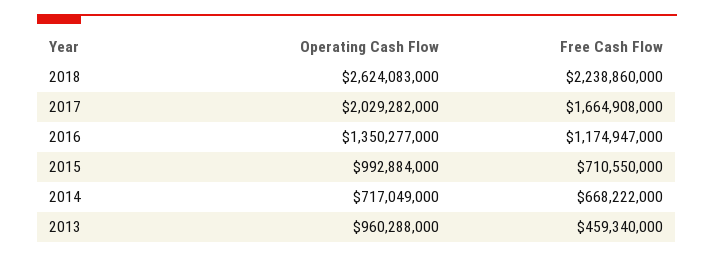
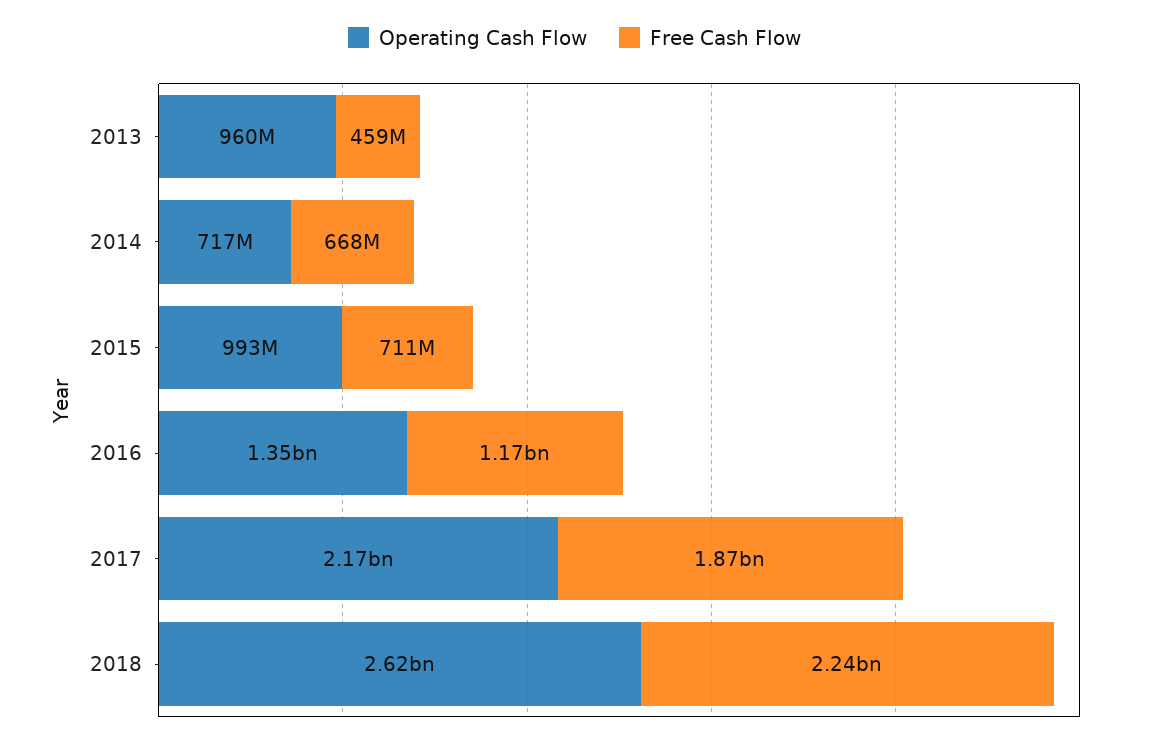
  {
    "Operating Cash Flow": {
      "2018": 2624083000,
-     "2017": 2029282000,
+     "2017": 2170000000,
      "2016": 1350277000,
      "2015": 992884000,
      "2014": 717049000,
      "2013": 960288000
    },
    "Free Cash Flow": {
      "2018": 2238860000,
-     "2017": 1664908000,
+     "2017": 1870000000,
      "2016": 1174947000,
      "2015": 710550000,
      "2014": 668222000,
      "2013": 459340000
    }
  }

